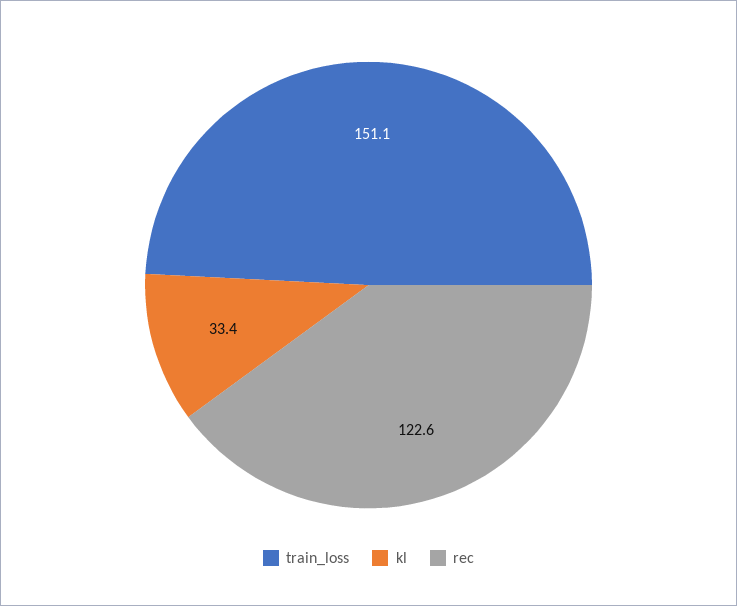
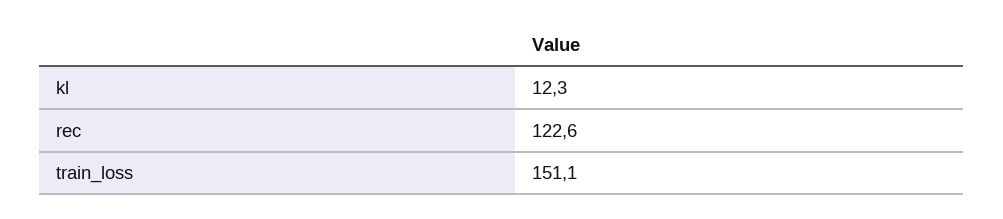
  {
    "train_loss": 151.1,
-   "kl": 33.4,
+   "kl": 12.3,
    "rec": 122.6
  }

